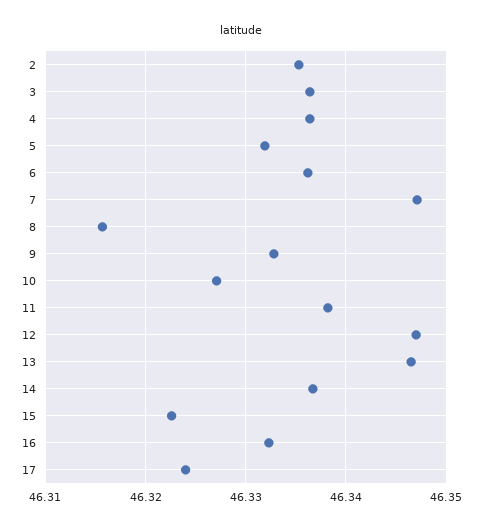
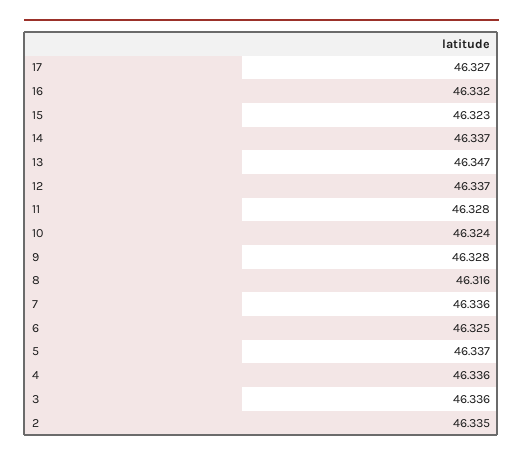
  {
    "2": 46.335,
    "3": 46.336,
    "4": 46.336,
-   "5": 46.332,
+   "5": 46.337,
-   "6": 46.336,
+   "6": 46.325,
-   "7": 46.347,
+   "7": 46.336,
    "8": 46.316,
-   "9": 46.333,
+   "9": 46.328,
-   "10": 46.327,
+   "10": 46.324,
-   "11": 46.338,
+   "11": 46.328,
-   "12": 46.347,
+   "12": 46.337,
    "13": 46.347,
    "14": 46.337,
    "15": 46.323,
    "16": 46.332,
-   "17": 46.324
+   "17": 46.327
  }

